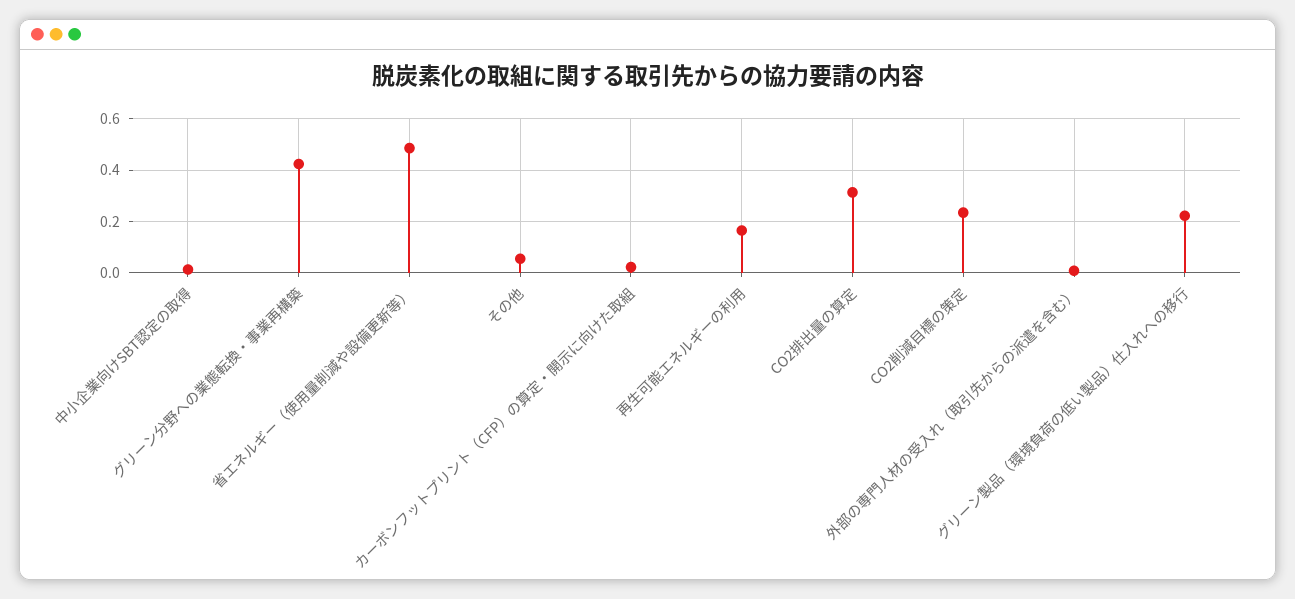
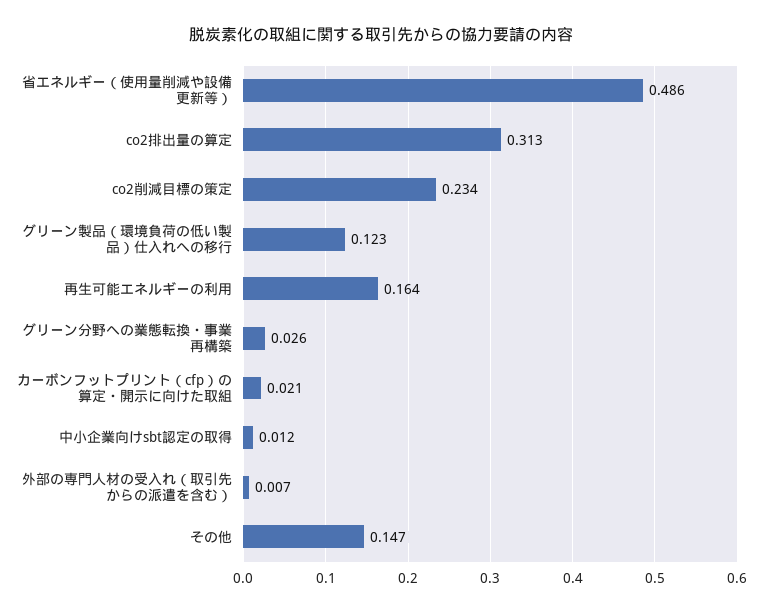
  {
    "中小企業向けSBT認定の取得": 0.012,
-   "グリーン分野への業態転換・事業再構築": 0.425,
+   "グリーン分野への業態転換・事業再構築": 0.026,
    "省エネルギー（使用量削減や設備更新等）": 0.486,
-   "その他": 0.05,
+   "その他": 0.147,
    "カーボンフットプリント（CFP）の算定・開示に向けた取組": 0.021,
    "再生可能エネルギーの利用": 0.164,
    "CO2排出量の算定": 0.313,
    "CO2削減目標の策定": 0.234,
    "外部の専門人材の受入れ（取引先からの派遣を含む）": 0.007,
-   "グリーン製品（環境負荷の低い製品）仕入れへの移行": 0.225
+   "グリーン製品（環境負荷の低い製品）仕入れへの移行": 0.123
  }

